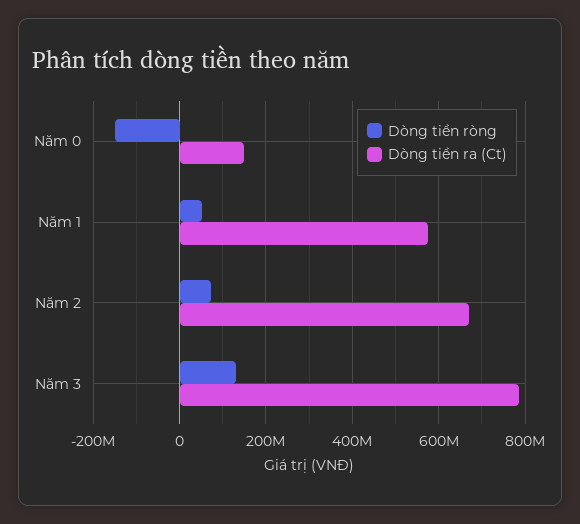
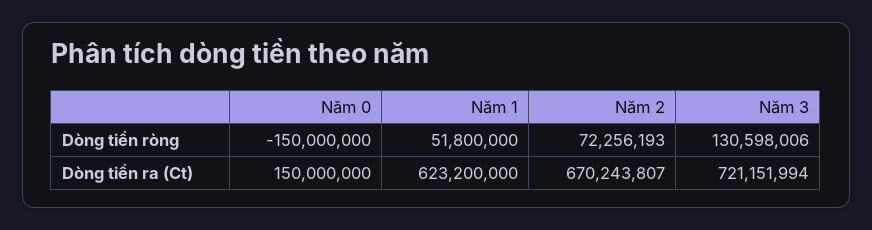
  {
    "Dòng tiền ròng": {
      "Năm 0": -150000000,
      "Năm 1": 51800000,
      "Năm 2": 72256193,
      "Năm 3": 130598006
    },
    "Dòng tiền ra (Ct)": {
      "Năm 0": 150000000,
-     "Năm 1": 580000000,
+     "Năm 1": 623200000,
      "Năm 2": 670243807,
-     "Năm 3": 780000000
+     "Năm 3": 721151994
    }
  }

